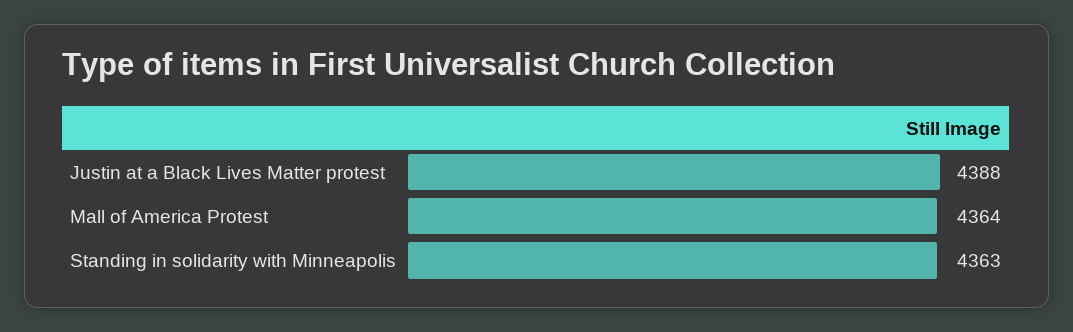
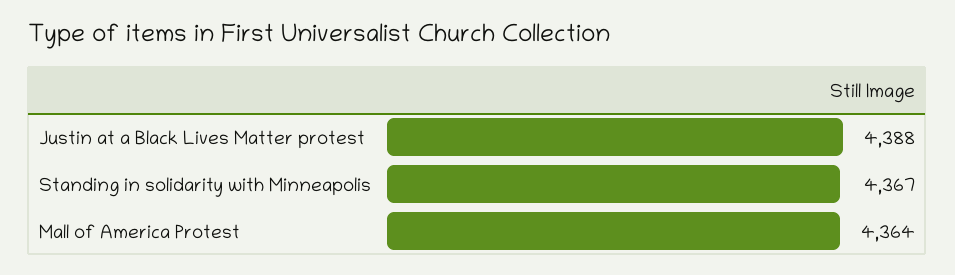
  {
    "Justin at a Black Lives Matter protest": 4388,
    "Mall of America Protest": 4364,
-   "Standing in solidarity with Minneapolis": 4363
+   "Standing in solidarity with Minneapolis": 4367
  }

